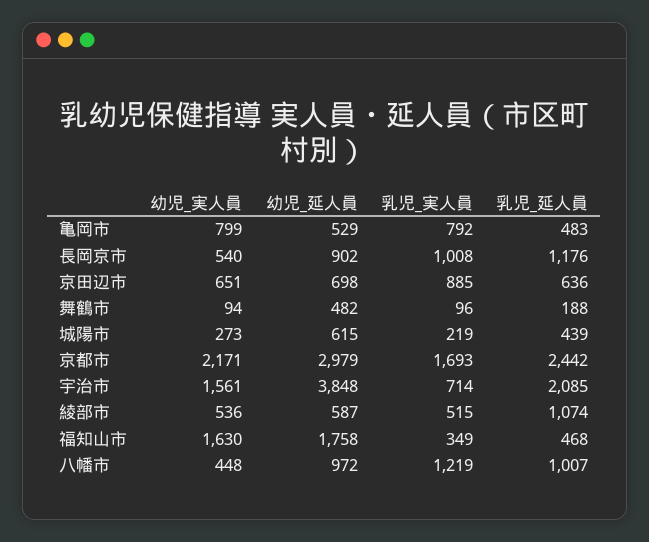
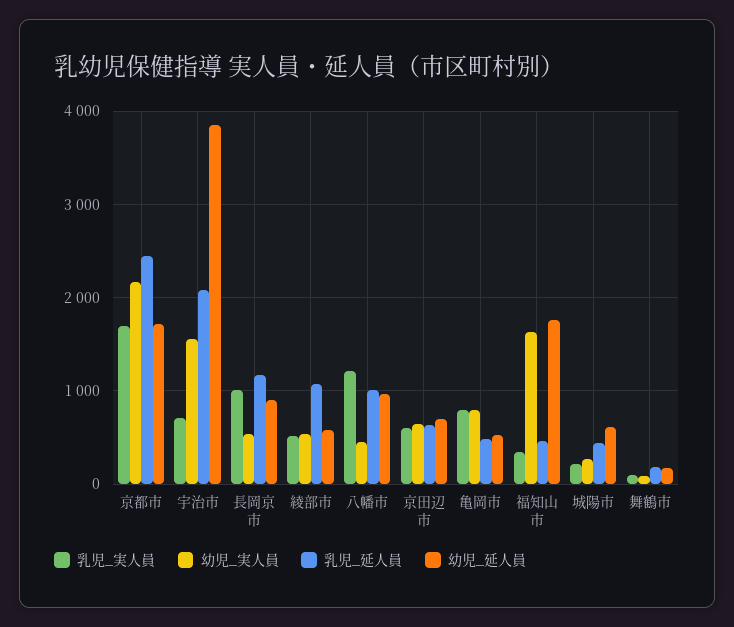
  {
    "幼児_実人員": {
      "亀岡市": 799,
      "長岡京市": 540,
      "京田辺市": 651,
      "舞鶴市": 94,
      "城陽市": 273,
      "京都市": 2171,
      "宇治市": 1561,
      "綾部市": 536,
      "福知山市": 1630,
      "八幡市": 448
    },
    "幼児_延人員": {
      "亀岡市": 529,
      "長岡京市": 902,
      "京田辺市": 698,
-     "舞鶴市": 482,
+     "舞鶴市": 200,
      "城陽市": 615,
-     "京都市": 2979,
+     "京都市": 1700,
      "宇治市": 3848,
      "綾部市": 587,
      "福知山市": 1758,
      "八幡市": 972
    },
    "乳児_実人員": {
      "亀岡市": 792,
      "長岡京市": 1008,
-     "京田辺市": 885,
+     "京田辺市": 600,
      "舞鶴市": 96,
      "城陽市": 219,
      "京都市": 1693,
      "宇治市": 714,
      "綾部市": 515,
      "福知山市": 349,
      "八幡市": 1219
    },
    "乳児_延人員": {
      "亀岡市": 483,
      "長岡京市": 1176,
      "京田辺市": 636,
      "舞鶴市": 188,
      "城陽市": 439,
      "京都市": 2442,
      "宇治市": 2085,
      "綾部市": 1074,
      "福知山市": 468,
      "八幡市": 1007
    }
  }

